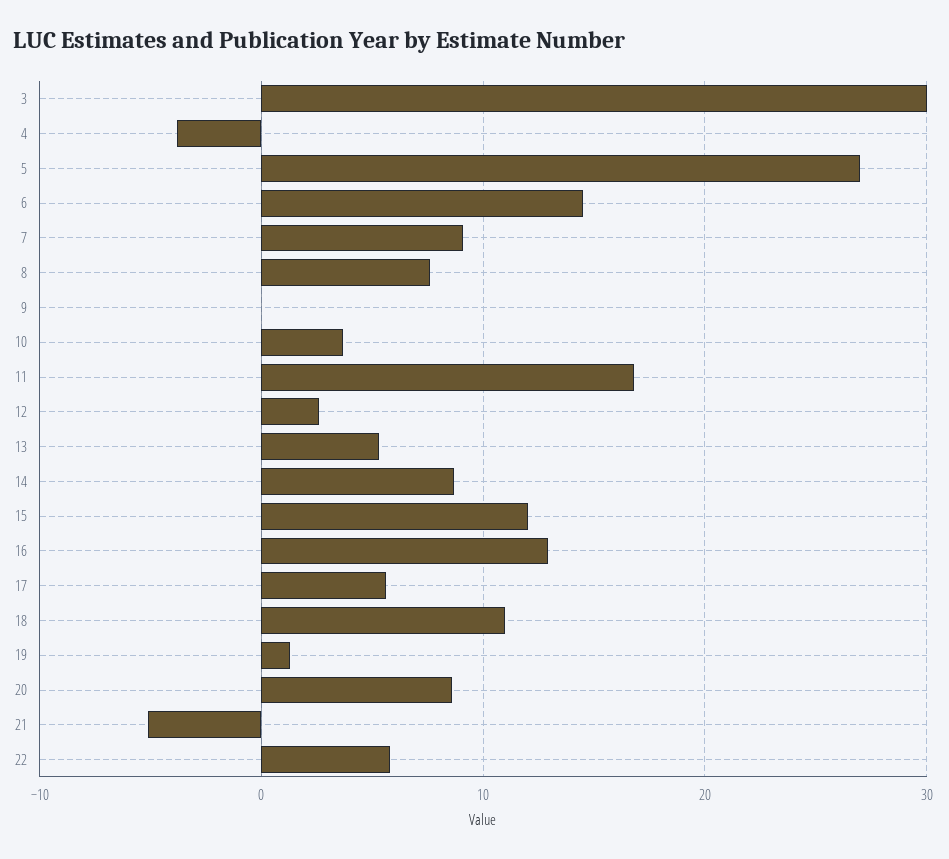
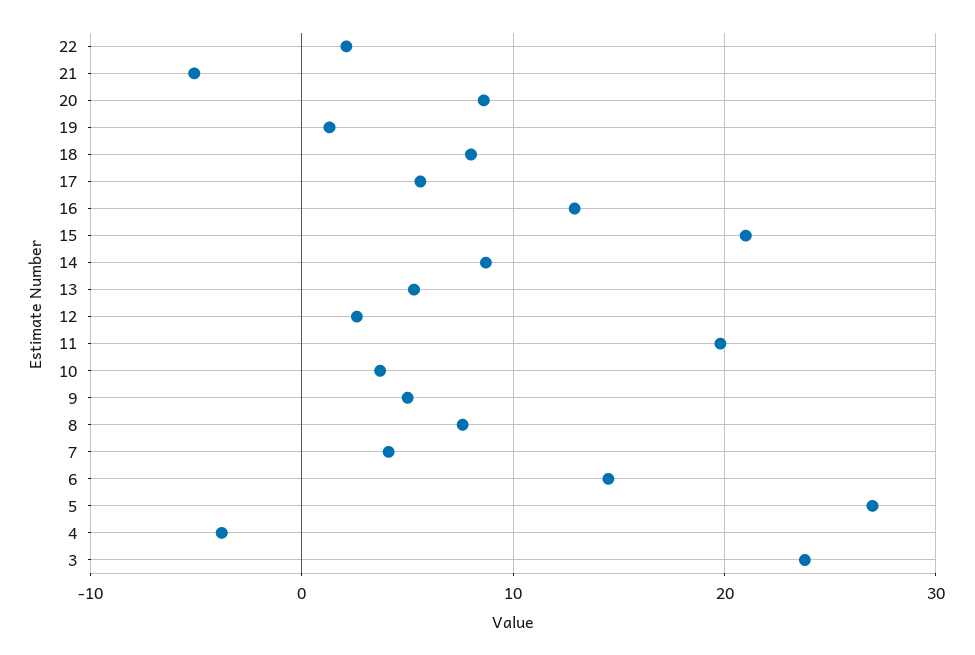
  {
-   "3": 30,
+   "3": 24,
    "4": -4,
    "5": 27,
    "6": 15,
-   "7": 9,
+   "7": 4,
    "8": 8,
-   "9": 0,
+   "9": 5,
    "10": 4,
-   "11": 17,
+   "11": 20,
    "12": 3,
    "13": 5,
    "14": 9,
-   "15": 12,
+   "15": 21,
    "16": 13,
    "17": 6,
-   "18": 11,
+   "18": 8,
    "19": 1,
    "20": 9,
    "21": -5,
-   "22": 6
+   "22": 2
  }

